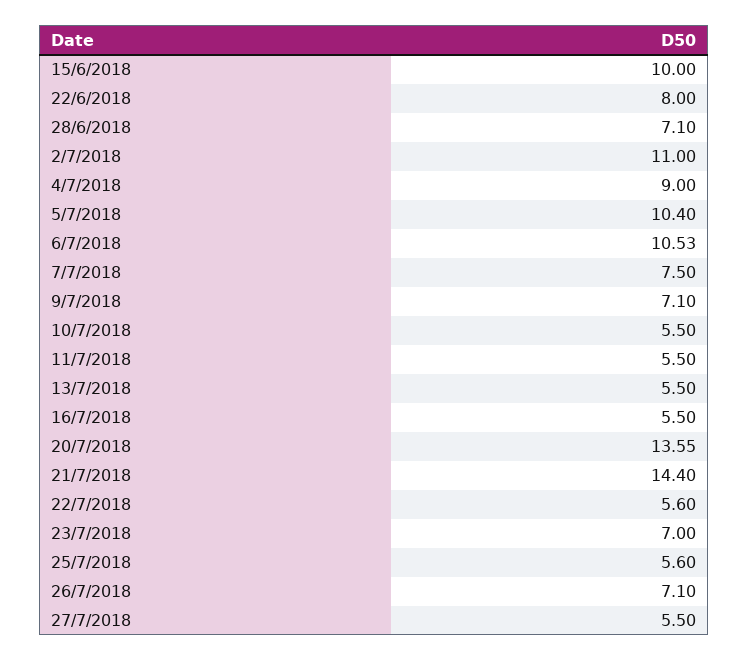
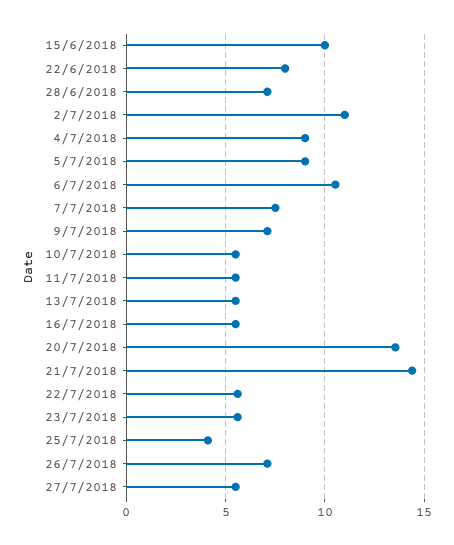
  {
    "15/6/2018": 10,
    "22/6/2018": 8,
    "28/6/2018": 7.1,
    "2/7/2018": 11,
    "4/7/2018": 9,
-   "5/7/2018": 10.4,
+   "5/7/2018": 9,
    "6/7/2018": 10.53,
    "7/7/2018": 7.5,
    "9/7/2018": 7.1,
    "10/7/2018": 5.5,
    "11/7/2018": 5.5,
    "13/7/2018": 5.5,
    "16/7/2018": 5.5,
    "20/7/2018": 13.55,
    "21/7/2018": 14.4,
    "22/7/2018": 5.6,
-   "23/7/2018": 7,
+   "23/7/2018": 5.5,
-   "25/7/2018": 5.6,
+   "25/7/2018": 4,
    "26/7/2018": 7.1,
    "27/7/2018": 5.5
  }

